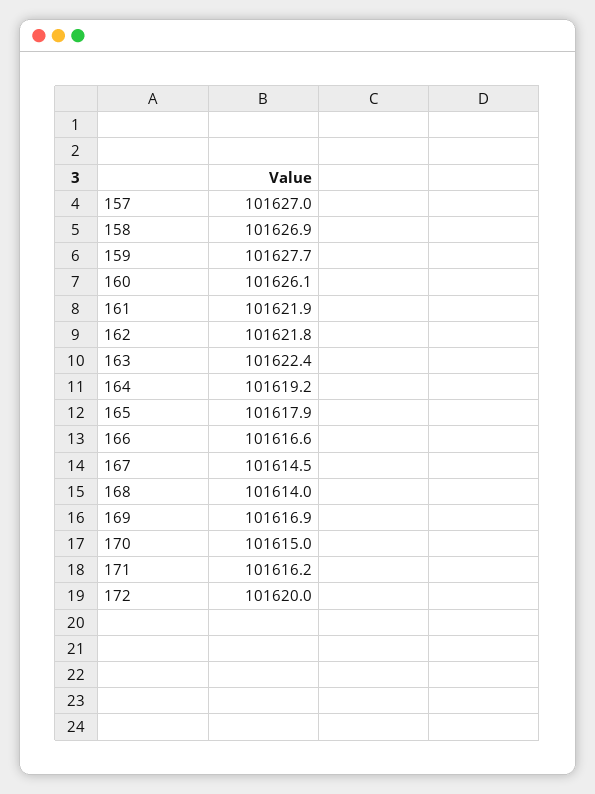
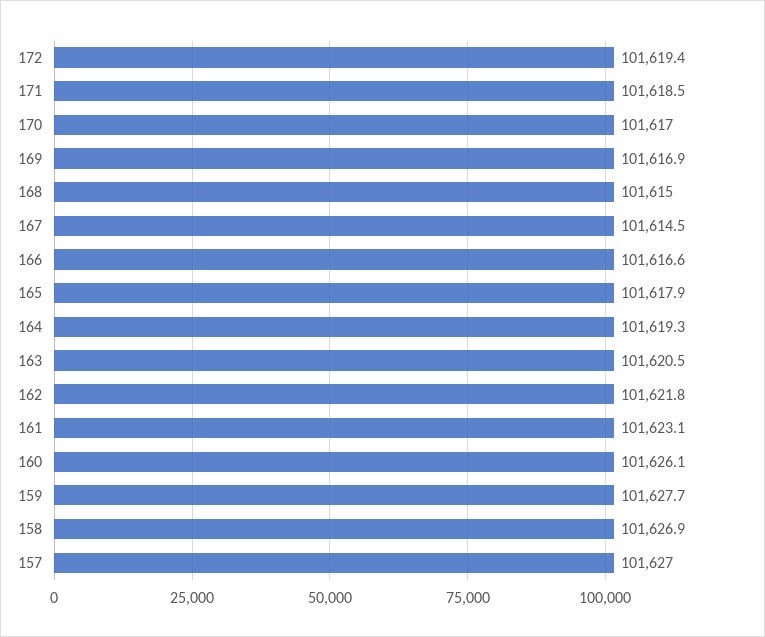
  {
    "157": 101627,
    "158": 101626.9,
    "159": 101627.7,
    "160": 101626.1,
-   "161": 101621.9,
+   "161": 101623.1,
    "162": 101621.8,
-   "163": 101622.4,
+   "163": 101620.5,
-   "164": 101619.2,
+   "164": 101619.3,
    "165": 101617.9,
    "166": 101616.6,
    "167": 101614.5,
-   "168": 101614,
+   "168": 101615,
    "169": 101616.9,
-   "170": 101615,
+   "170": 101617,
-   "171": 101616.2,
+   "171": 101618.5,
-   "172": 101620
+   "172": 101619.4
  }

